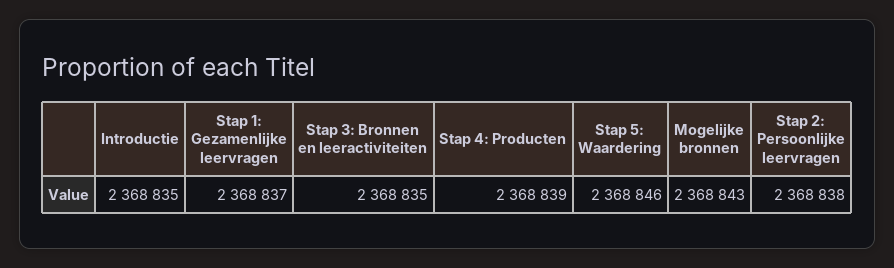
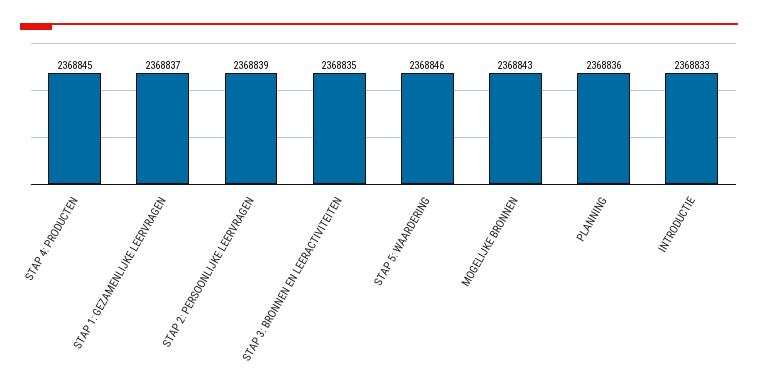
  {
-   "Introductie": 2368835,
+   "Introductie": 2368833,
    "Stap 1: Gezamenlijke leervragen": 2368837,
    "Stap 3: Bronnen en leeractiviteiten": 2368835,
-   "Stap 4: Producten": 2368839,
+   "Stap 4: Producten": 2368845,
    "Stap 5: Waardering": 2368846,
    "Mogelijke bronnen": 2368843,
-   "Stap 2: Persoonlijke leervragen": 2368838
+   "Stap 2: Persoonlijke leervragen": 2368839,
+   "PLANNING": 2368836
  }

